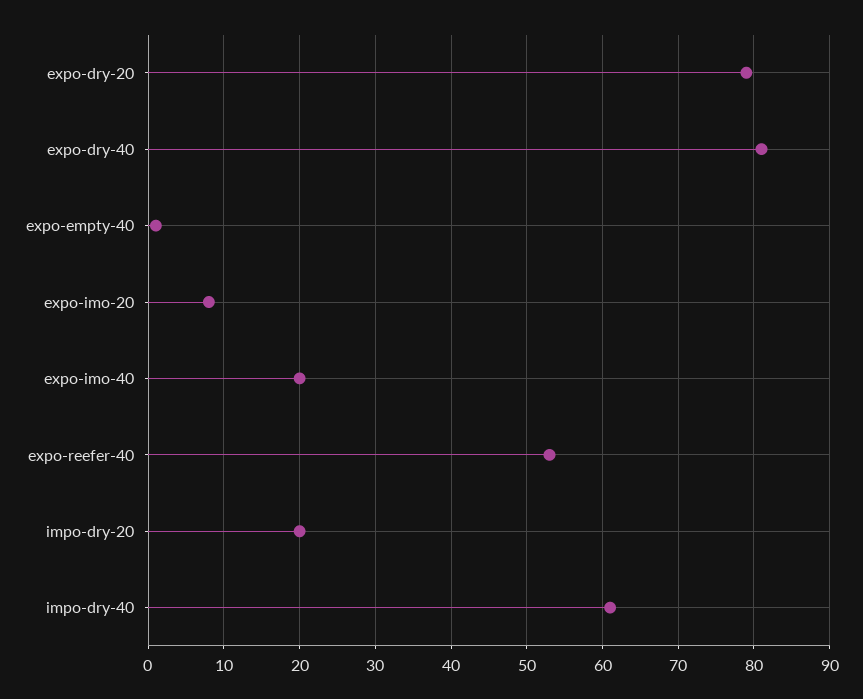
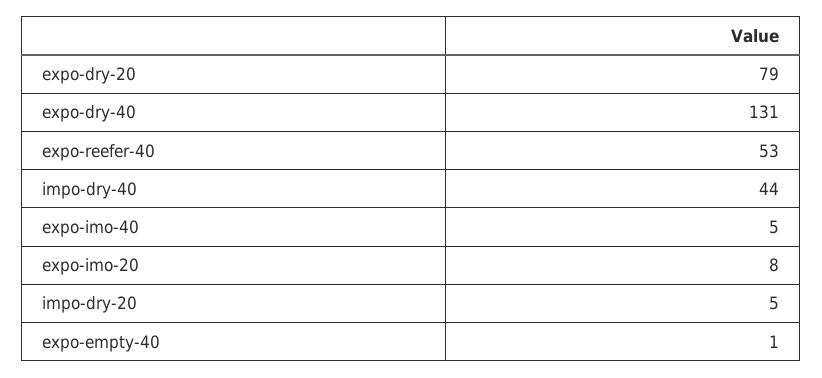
  {
    "expo-dry-20": 79,
-   "expo-dry-40": 81,
+   "expo-dry-40": 131,
    "expo-empty-40": 1,
    "expo-imo-20": 8,
-   "expo-imo-40": 20,
+   "expo-imo-40": 5,
    "expo-reefer-40": 53,
-   "impo-dry-20": 20,
+   "impo-dry-20": 5,
-   "impo-dry-40": 61
+   "impo-dry-40": 44
  }

